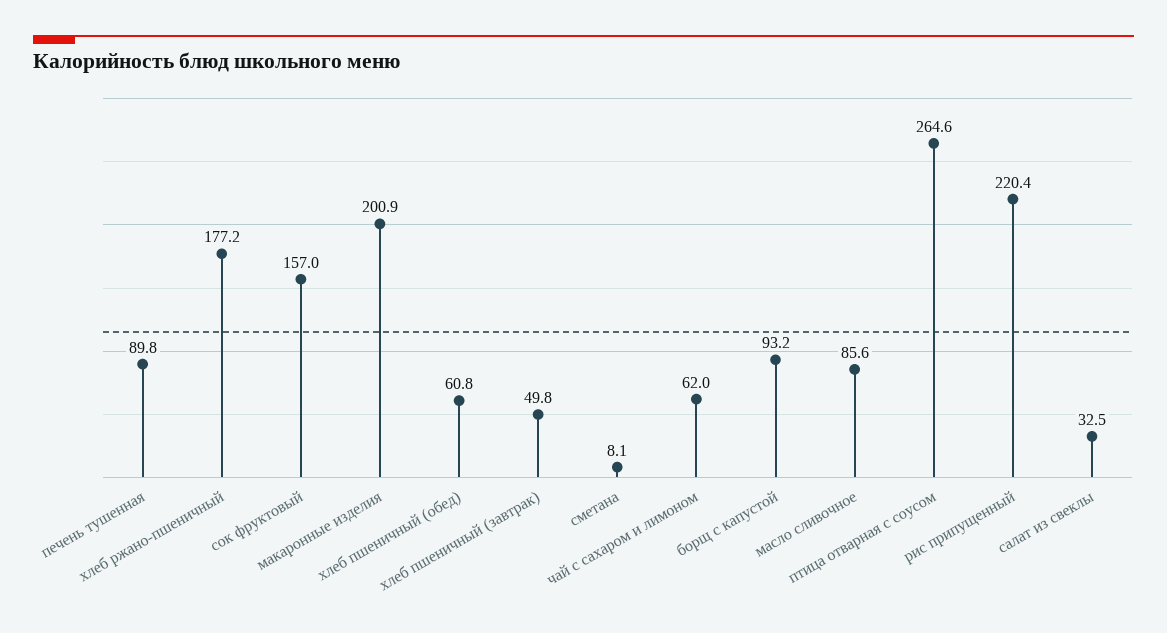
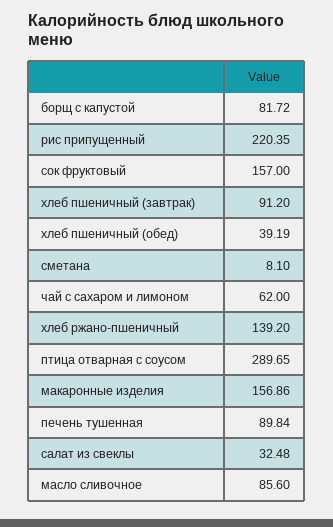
  {
    "печень тушенная": 89.84,
-   "хлеб ржано-пшеничный": 177.2,
+   "хлеб ржано-пшеничный": 139.2,
    "сок фруктовый": 157,
-   "макаронные изделия": 200.9,
+   "макаронные изделия": 156.86,
-   "хлеб пшеничный (обед)": 60.8,
+   "хлеб пшеничный (обед)": 39.19,
-   "хлеб пшеничный (завтрак)": 49.8,
+   "хлеб пшеничный (завтрак)": 91.2,
    "сметана": 8.1,
    "чай с сахаром и лимоном": 62,
-   "борщ с капустой": 93.2,
+   "борщ с капустой": 81.72,
    "масло сливочное": 85.6,
-   "птица отварная с соусом": 264.6,
+   "птица отварная с соусом": 289.65,
    "рис припущенный": 220.35,
    "салат из свеклы": 32.48
  }

